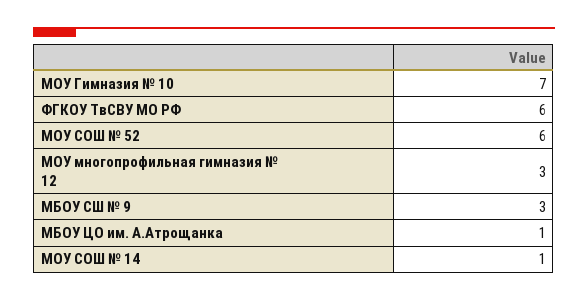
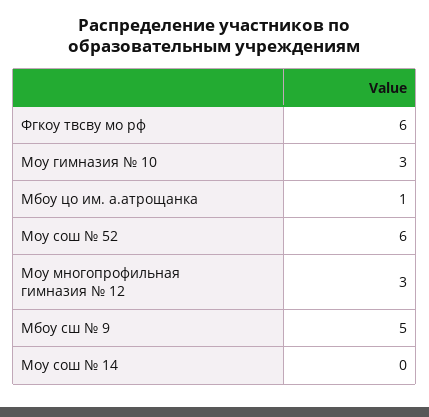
  {
-   "МОУ Гимназия № 10": 7,
+   "МОУ Гимназия № 10": 3,
    "ФГКОУ ТвСВУ МО РФ": 6,
    "МОУ СОШ № 52": 6,
    "МОУ многопрофильная гимназия № 12": 3,
-   "МБОУ СШ № 9": 3,
+   "МБОУ СШ № 9": 5,
    "МБОУ ЦО им. А.Атрощанка": 1,
-   "МОУ СОШ № 14": 1
+   "МОУ СОШ № 14": 0
  }

